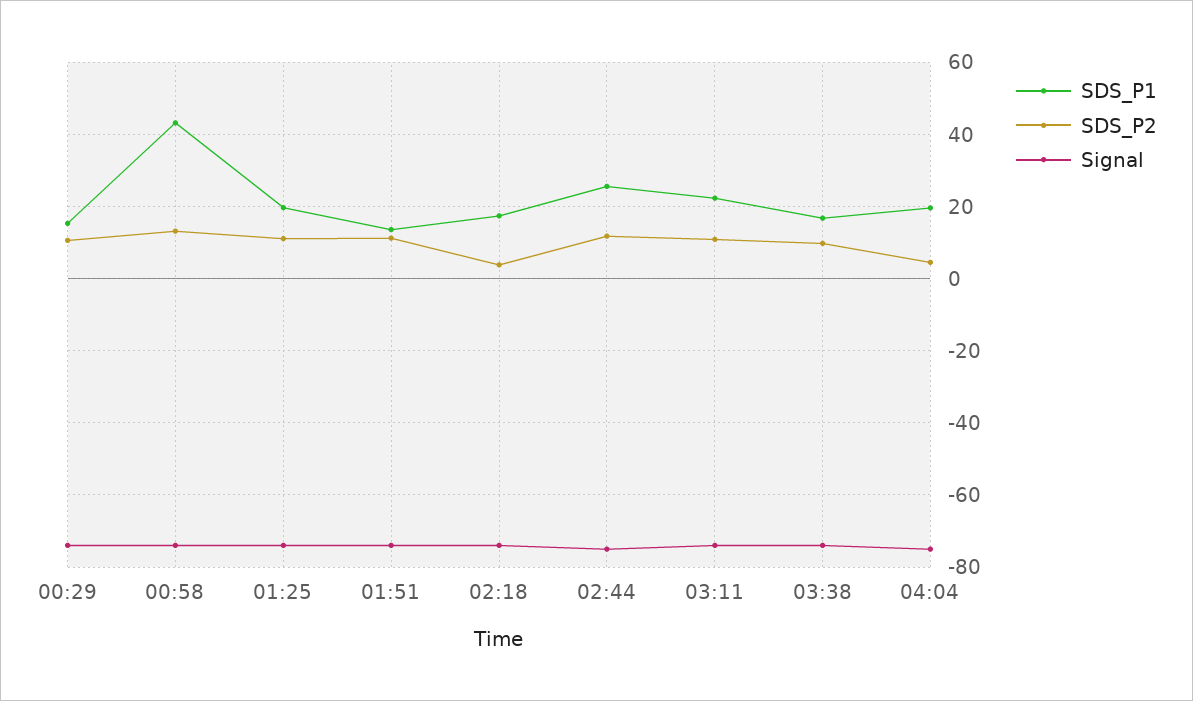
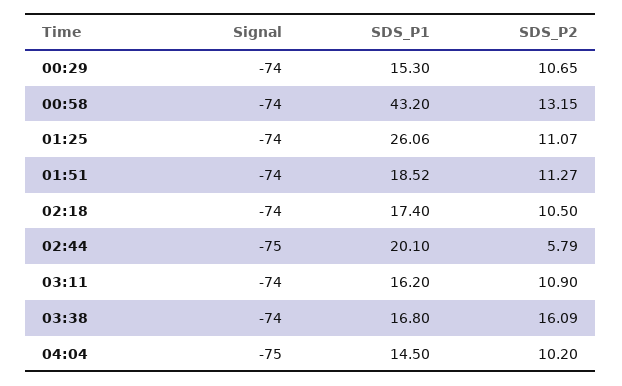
  {
    "SDS_P1": {
      "00:29": 15.3,
      "00:58": 43.2,
-     "01:25": 20,
+     "01:25": 26.06,
-     "01:51": 14,
+     "01:51": 18.52,
      "02:18": 17.4,
-     "02:44": 26,
+     "02:44": 20.1,
-     "03:11": 22,
+     "03:11": 16.2,
      "03:38": 16.8,
-     "04:04": 20
+     "04:04": 14.5
    },
    "SDS_P2": {
      "00:29": 10.65,
      "00:58": 13.15,
      "01:25": 11.07,
      "01:51": 11.27,
-     "02:18": 4,
+     "02:18": 10.5,
-     "02:44": 12,
+     "02:44": 5.79,
      "03:11": 10.9,
-     "03:38": 10,
+     "03:38": 16.09,
-     "04:04": 4
+     "04:04": 10.2
    },
    "Signal": {
      "00:29": -74,
      "00:58": -74,
      "01:25": -74,
      "01:51": -74,
      "02:18": -74,
      "02:44": -75,
      "03:11": -74,
      "03:38": -74,
      "04:04": -75
    }
  }

